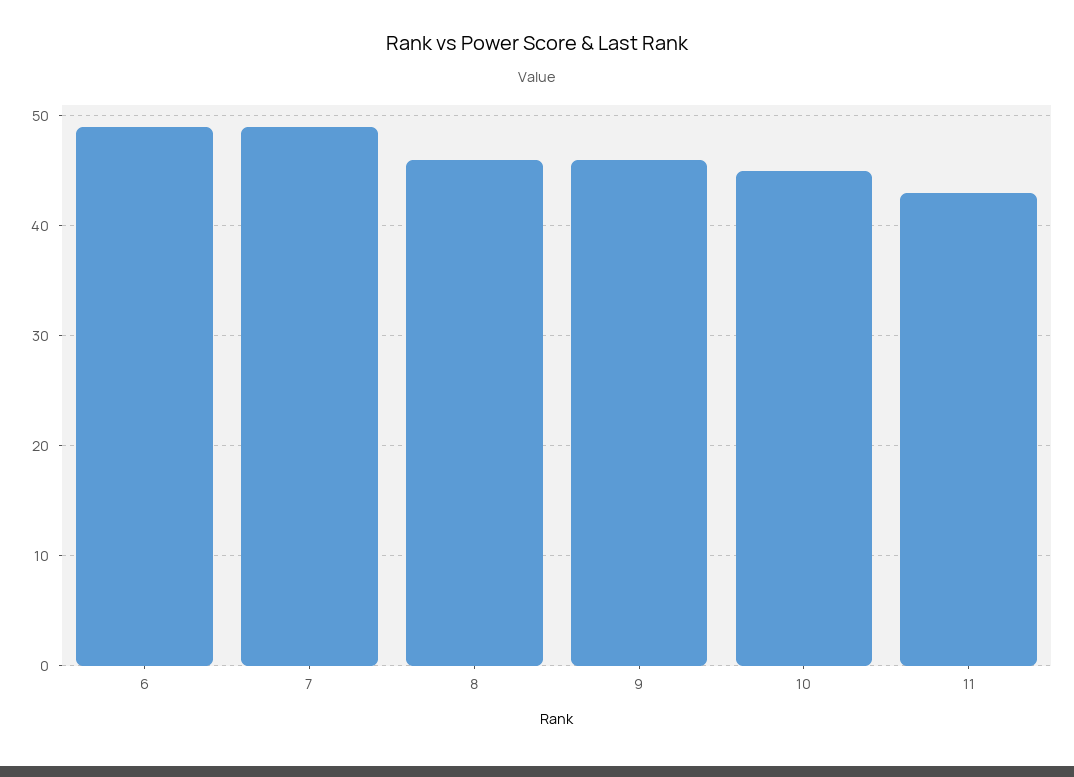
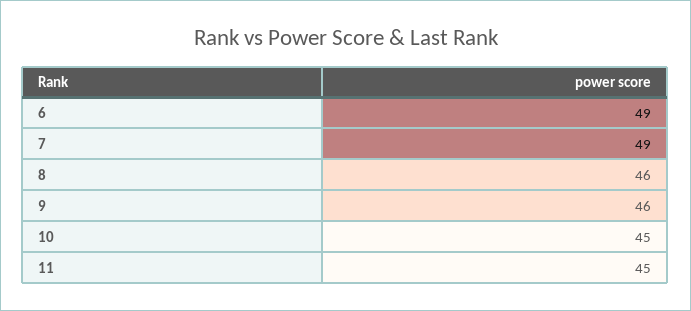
  {
    "6": 49,
    "7": 49,
    "8": 46,
    "9": 46,
    "10": 45,
-   "11": 43
+   "11": 45
  }

